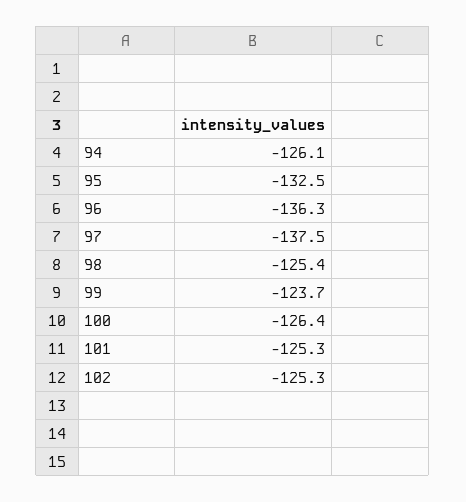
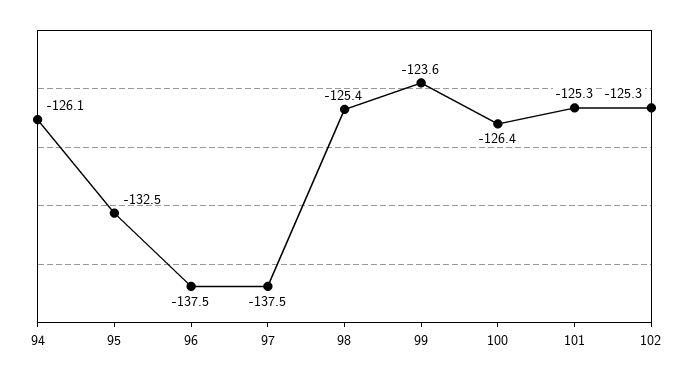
  {
    "94": -126.1,
    "95": -132.5,
-   "96": -136.3,
+   "96": -137.5,
    "97": -137.5,
    "98": -125.4,
-   "99": -123.7,
+   "99": -123.6,
    "100": -126.4,
    "101": -125.3,
    "102": -125.3
  }

